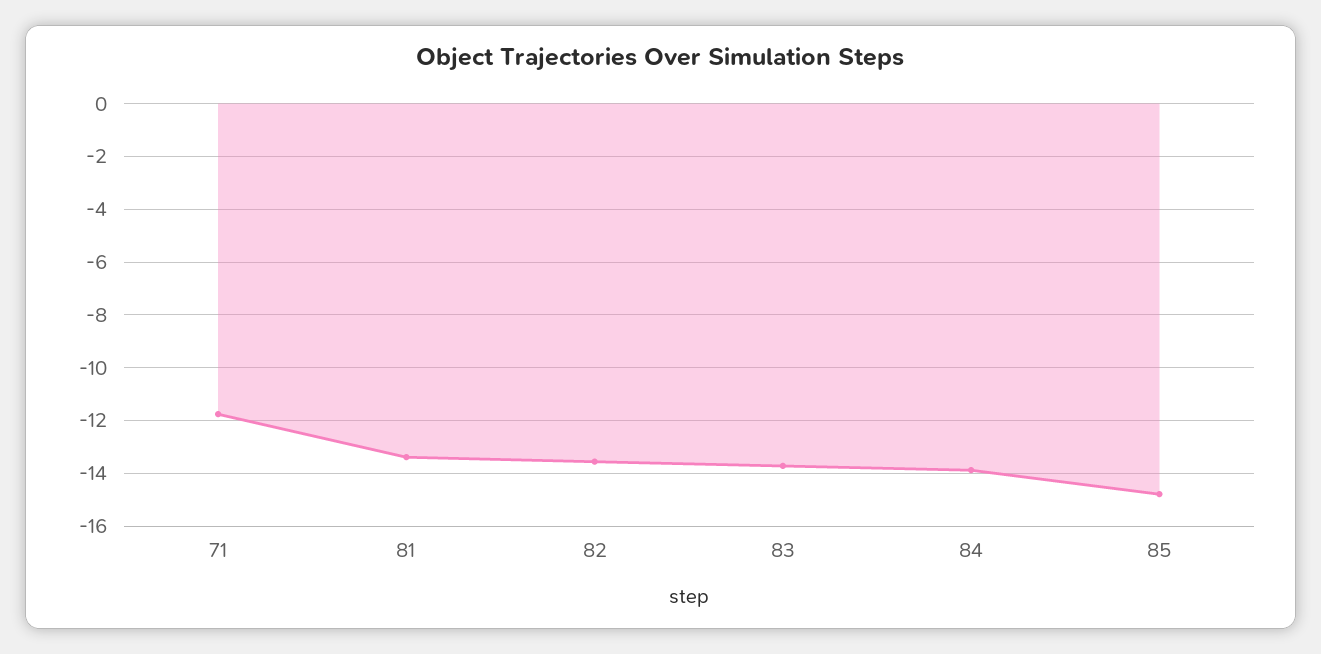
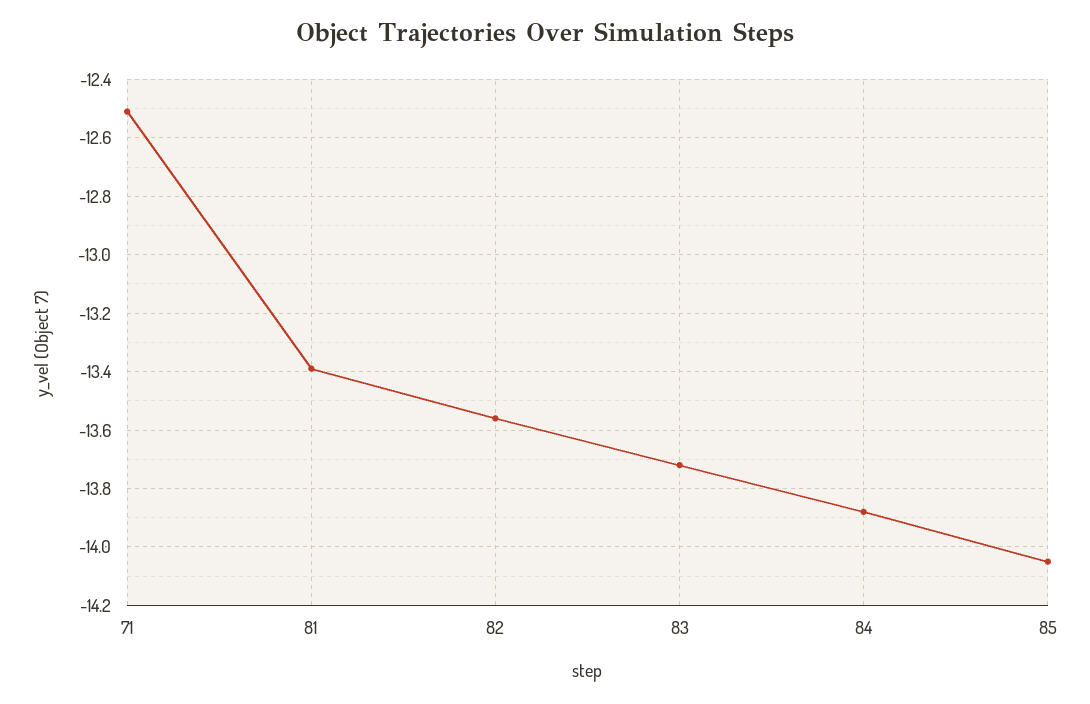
  {
-   "71": -11.75,
+   "71": -12.5,
    "81": -13.4,
    "82": -13.55,
    "83": -13.7,
    "84": -13.9,
-   "85": -14.75
+   "85": -14.05
  }

